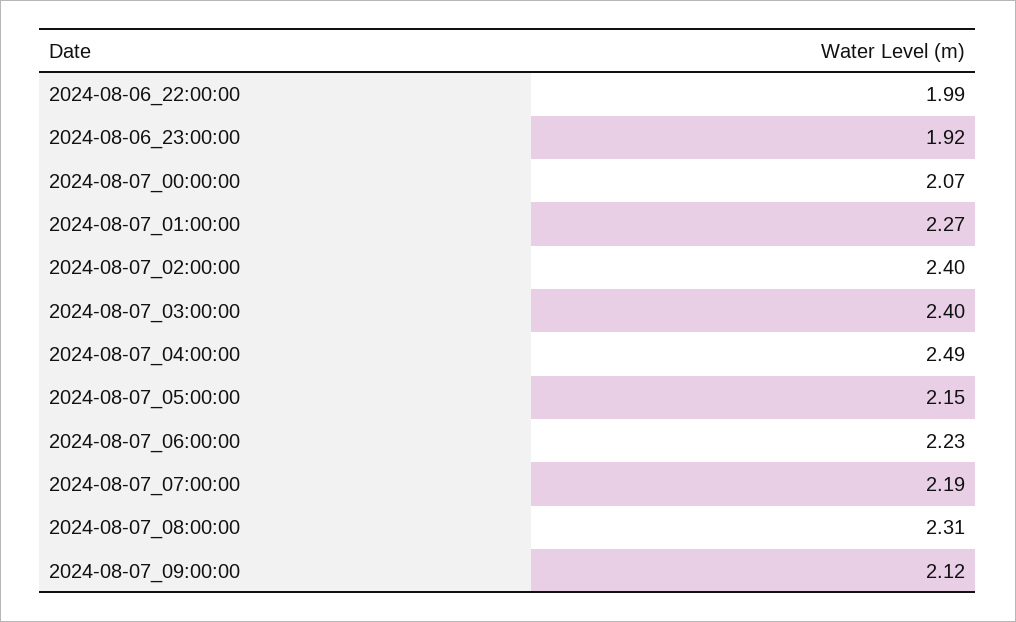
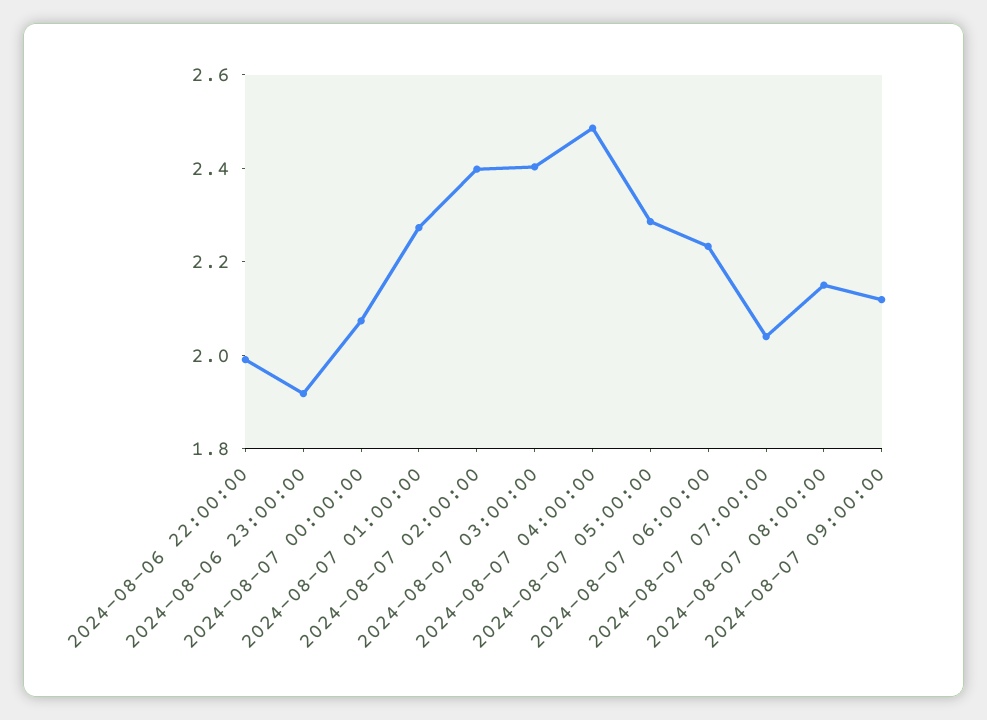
  {
    "2024-08-06_22:00:00": 1.99,
    "2024-08-06_23:00:00": 1.92,
    "2024-08-07_00:00:00": 2.07,
    "2024-08-07_01:00:00": 2.27,
    "2024-08-07_02:00:00": 2.4,
    "2024-08-07_03:00:00": 2.4,
    "2024-08-07_04:00:00": 2.49,
-   "2024-08-07_05:00:00": 2.15,
+   "2024-08-07_05:00:00": 2.3,
    "2024-08-07_06:00:00": 2.23,
-   "2024-08-07_07:00:00": 2.19,
+   "2024-08-07_07:00:00": 2.05,
-   "2024-08-07_08:00:00": 2.31,
+   "2024-08-07_08:00:00": 2.15,
    "2024-08-07_09:00:00": 2.12
  }

